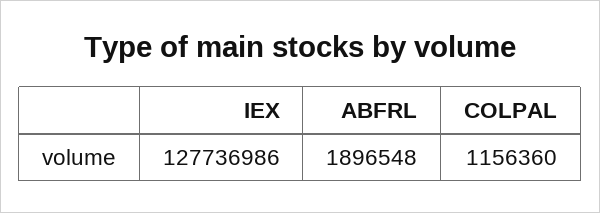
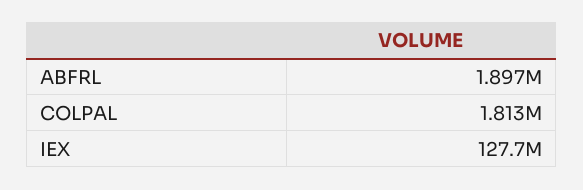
  {
    "IEX": 127736986,
    "ABFRL": 1896548,
-   "COLPAL": 1156360
+   "COLPAL": 1813000
  }

